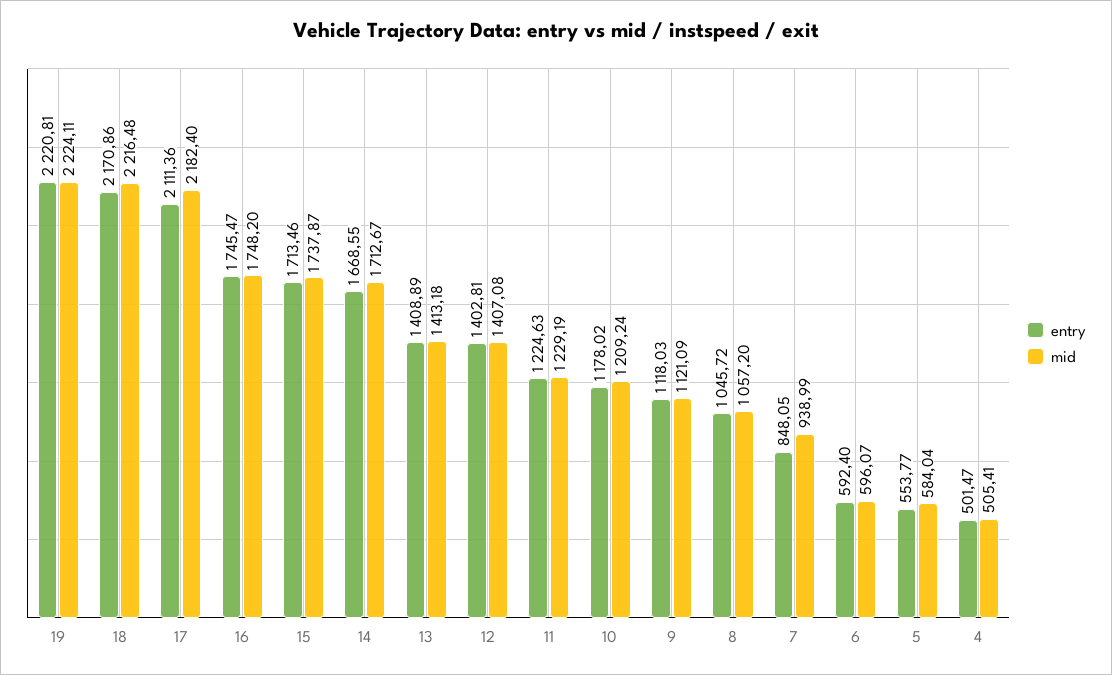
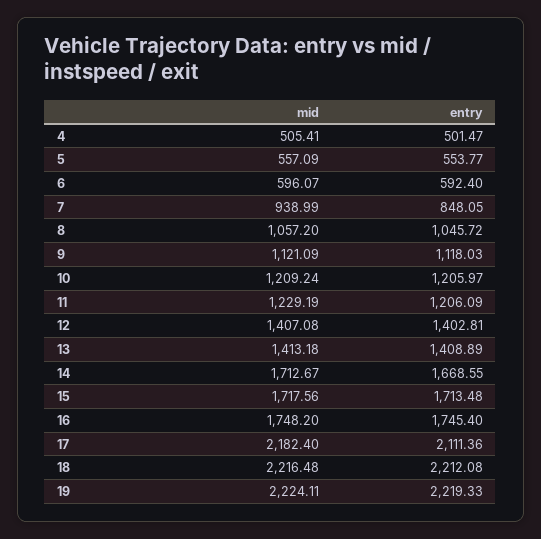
  {
    "entry": {
-     "19": 2220.81,
+     "19": 2219.33,
-     "18": 2170.86,
+     "18": 2212.08,
      "17": 2111.36,
-     "16": 1745.47,
+     "16": 1745.4,
-     "15": 1713.46,
+     "15": 1713.48,
      "14": 1668.55,
      "13": 1408.89,
      "12": 1402.81,
-     "11": 1224.63,
+     "11": 1206.09,
-     "10": 1178.02,
+     "10": 1205.97,
      "9": 1118.03,
      "8": 1045.72,
      "7": 848.05,
      "6": 592.4,
      "5": 553.77,
      "4": 501.47
    },
    "mid": {
      "19": 2224.11,
      "18": 2216.48,
      "17": 2182.4,
      "16": 1748.2,
-     "15": 1737.87,
+     "15": 1717.56,
      "14": 1712.67,
      "13": 1413.18,
      "12": 1407.08,
      "11": 1229.19,
      "10": 1209.24,
      "9": 1121.09,
      "8": 1057.2,
      "7": 938.99,
      "6": 596.07,
-     "5": 584.04,
+     "5": 557.09,
      "4": 505.41
    }
  }

